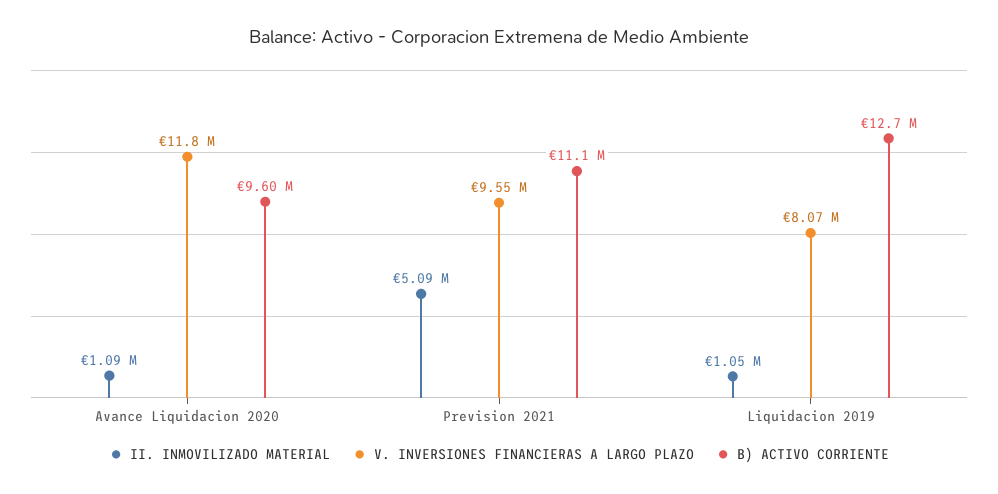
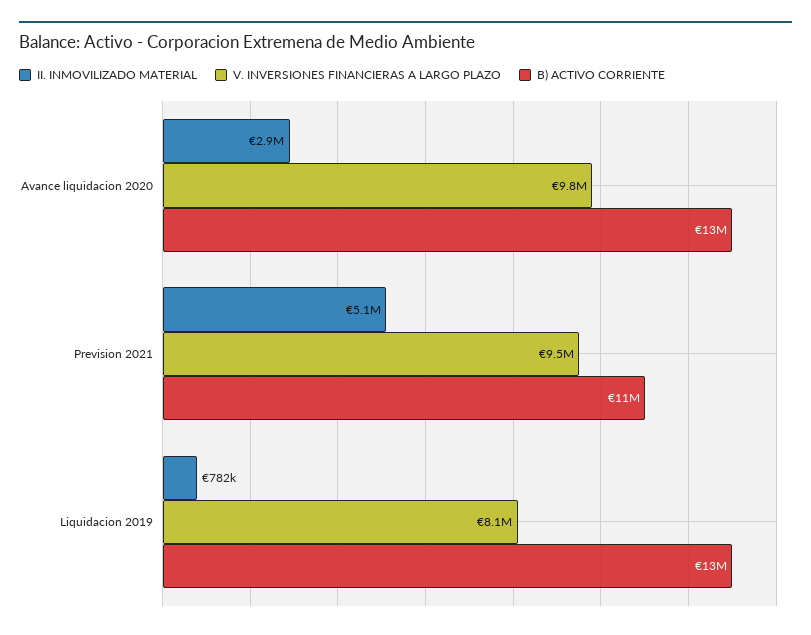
  {
    "II. INMOVILIZADO MATERIAL": {
-     "Avance Liquidacion 2020": 1090000,
+     "Avance Liquidacion 2020": 2900000,
      "Prevision 2021": 5090000,
-     "Liquidacion 2019": 1050000
+     "Liquidacion 2019": 782000
    },
    "V. INVERSIONES FINANCIERAS A LARGO PLAZO": {
-     "Avance Liquidacion 2020": 11800000,
+     "Avance Liquidacion 2020": 9800000,
      "Prevision 2021": 9550000,
      "Liquidacion 2019": 8070000
    },
    "B) ACTIVO CORRIENTE": {
-     "Avance Liquidacion 2020": 9600000,
+     "Avance Liquidacion 2020": 13000000,
      "Prevision 2021": 11100000,
      "Liquidacion 2019": 12700000
    }
  }

